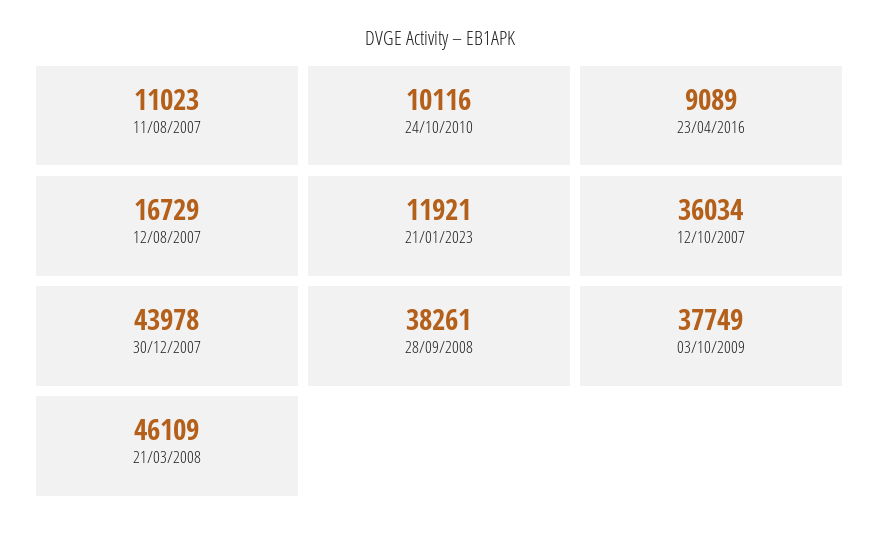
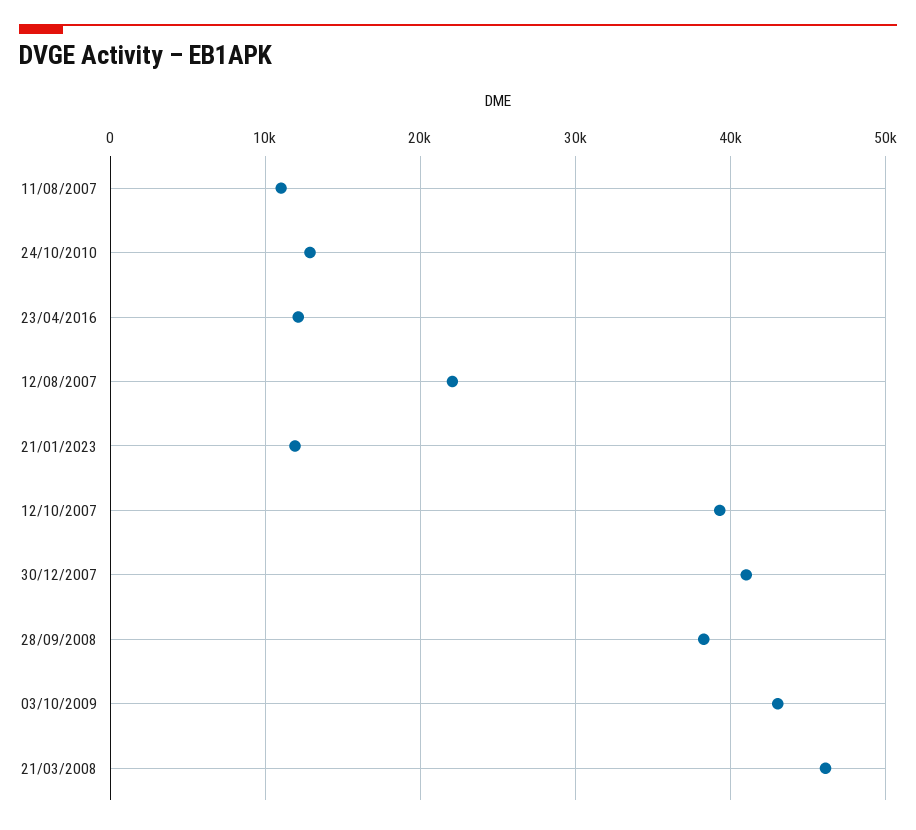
  {
    "11/08/2007": 11023,
-   "24/10/2010": 10116,
+   "24/10/2010": 13000,
-   "23/04/2016": 9089,
+   "23/04/2016": 12000,
-   "12/08/2007": 16729,
+   "12/08/2007": 22000,
    "21/01/2023": 11921,
-   "12/10/2007": 36034,
+   "12/10/2007": 39000,
-   "30/12/2007": 43978,
+   "30/12/2007": 41000,
    "28/09/2008": 38261,
-   "03/10/2009": 37749,
+   "03/10/2009": 43000,
    "21/03/2008": 46109
  }

